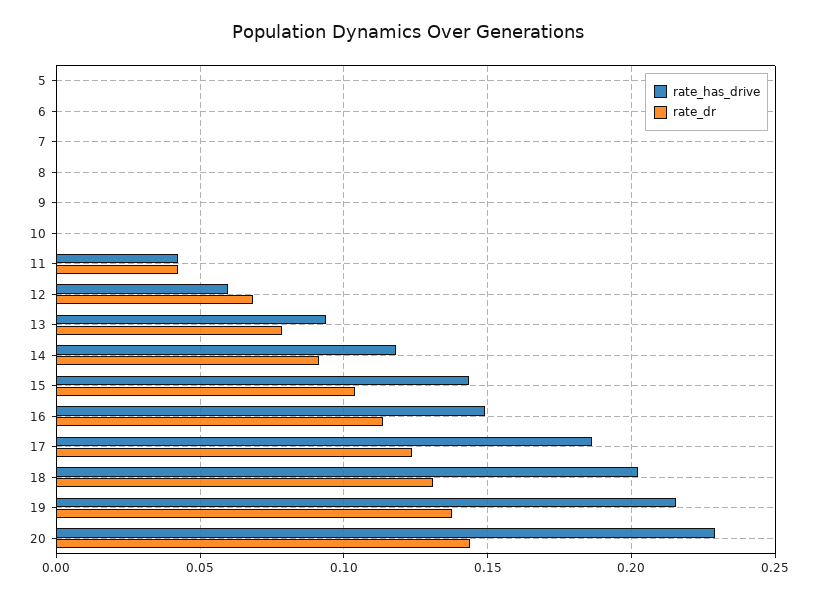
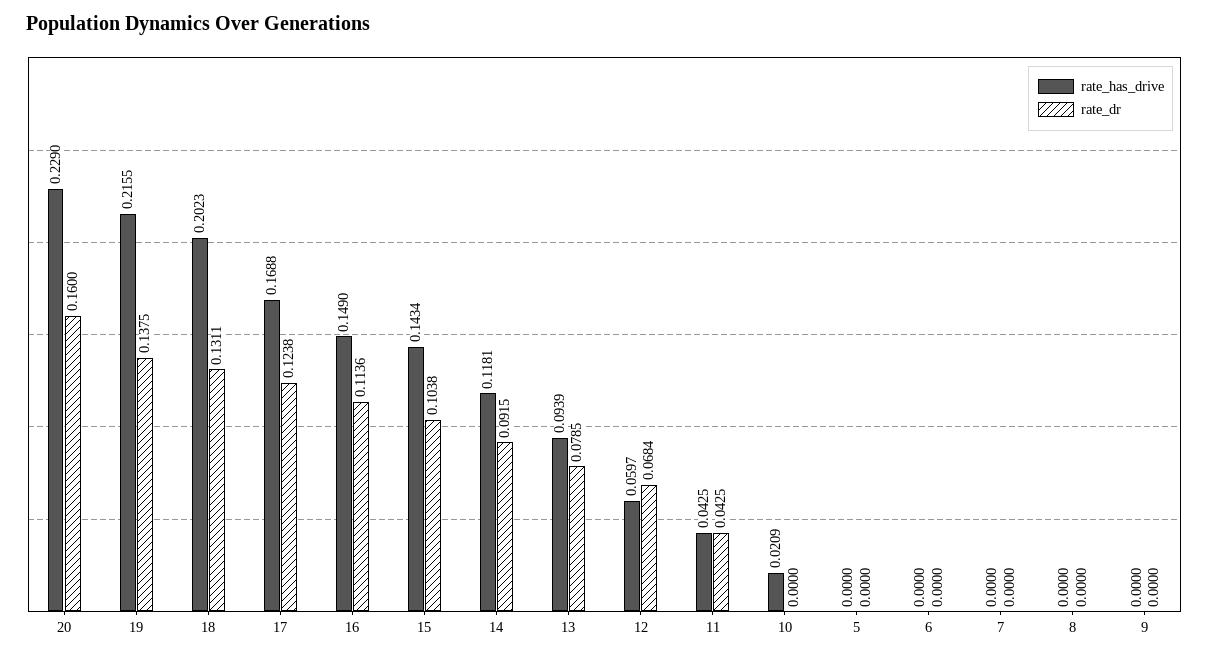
  {
    "rate_has_drive": {
      "5": 0,
      "6": 0,
      "7": 0,
      "8": 0,
      "9": 0,
-     "10": 0,
+     "10": 0.0209,
      "11": 0.0425,
      "12": 0.0597,
      "13": 0.0939,
      "14": 0.1181,
      "15": 0.1434,
      "16": 0.149,
-     "17": 0.185,
+     "17": 0.1688,
      "18": 0.2023,
      "19": 0.2155,
      "20": 0.229
    },
    "rate_dr": {
      "5": 0,
      "6": 0,
      "7": 0,
      "8": 0,
      "9": 0,
      "10": 0,
      "11": 0.0425,
      "12": 0.0684,
      "13": 0.0785,
      "14": 0.0915,
      "15": 0.1038,
      "16": 0.1136,
      "17": 0.1238,
      "18": 0.1311,
      "19": 0.1375,
-     "20": 0.145
+     "20": 0.16
    }
  }

